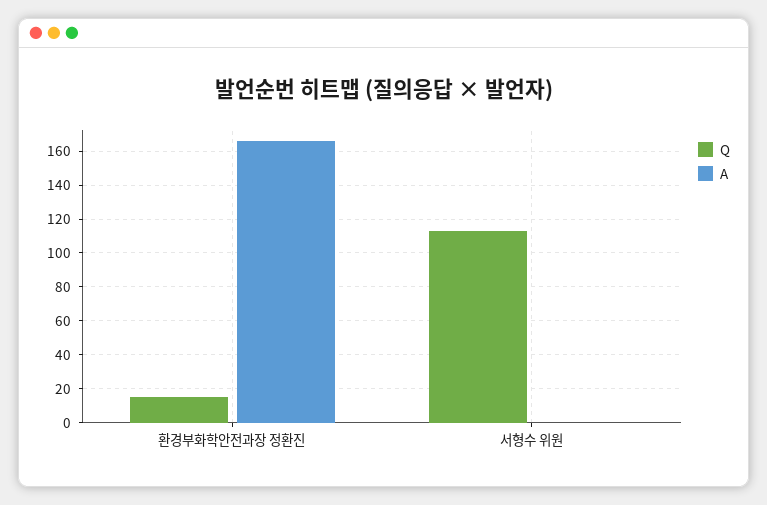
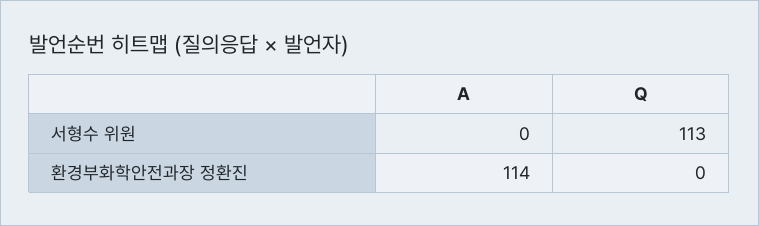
  {
    "Q": {
-     "환경부화학안전과장 정환진": 15,
+     "환경부화학안전과장 정환진": 0,
      "서형수 위원": 113
    },
    "A": {
-     "환경부화학안전과장 정환진": 165,
+     "환경부화학안전과장 정환진": 114,
      "서형수 위원": 0
    }
  }

